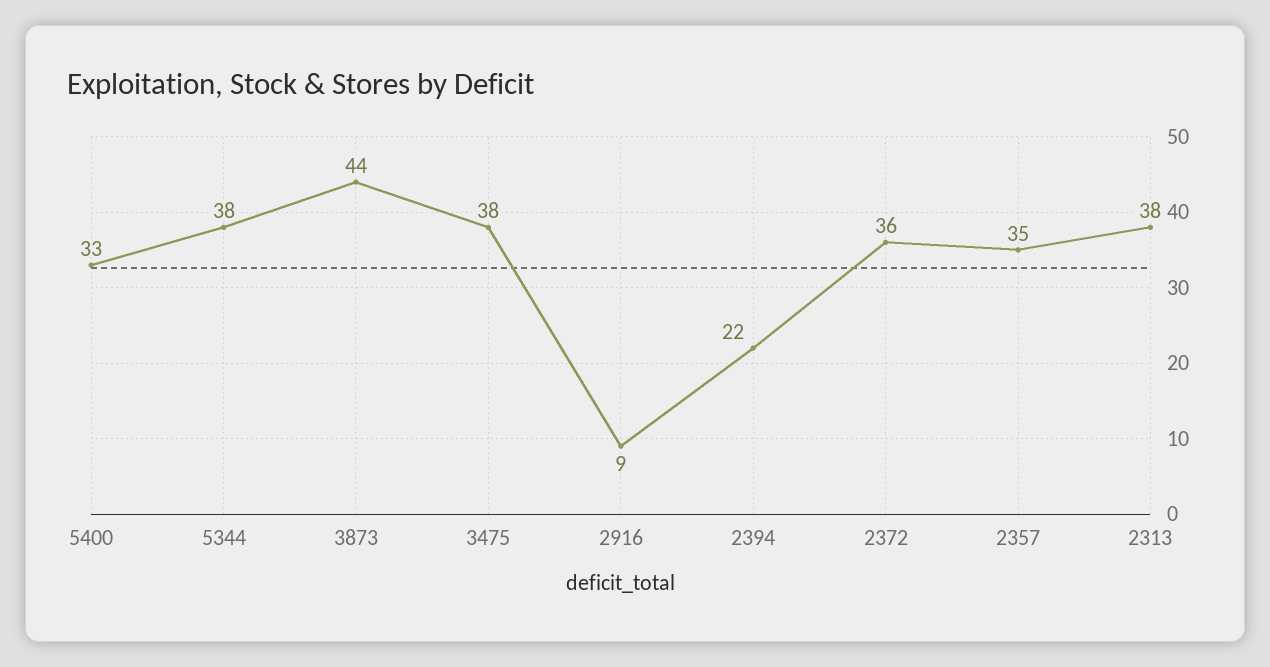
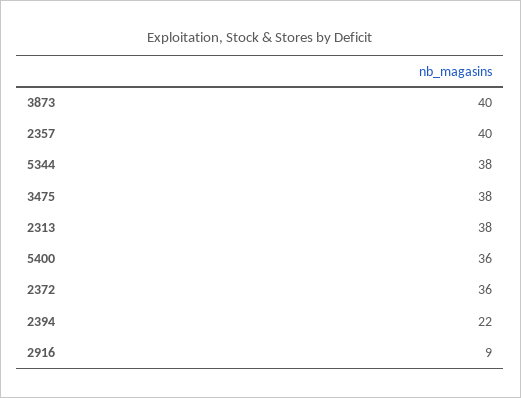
  {
-   "5400": 33,
+   "5400": 36,
    "5344": 38,
-   "3873": 44,
+   "3873": 40,
    "3475": 38,
    "2916": 9,
    "2394": 22,
    "2372": 36,
-   "2357": 35,
+   "2357": 40,
    "2313": 38
  }

